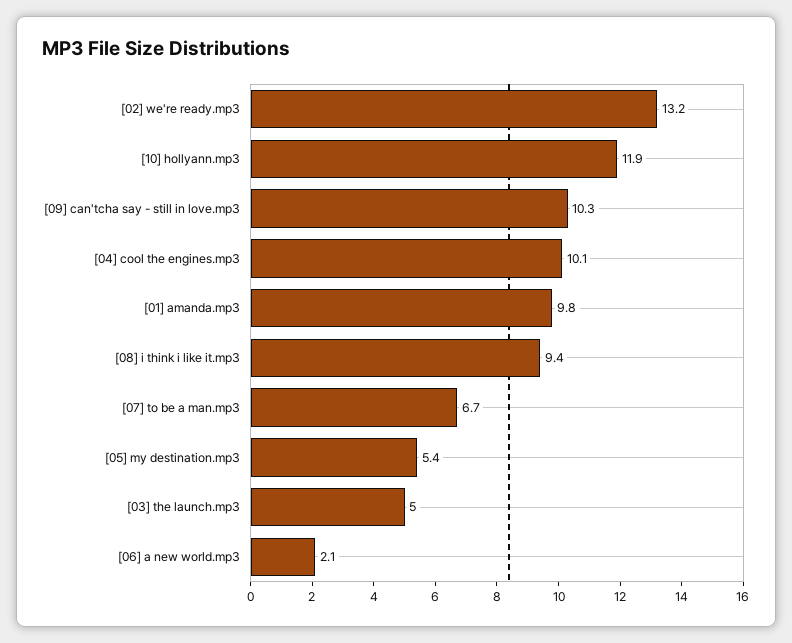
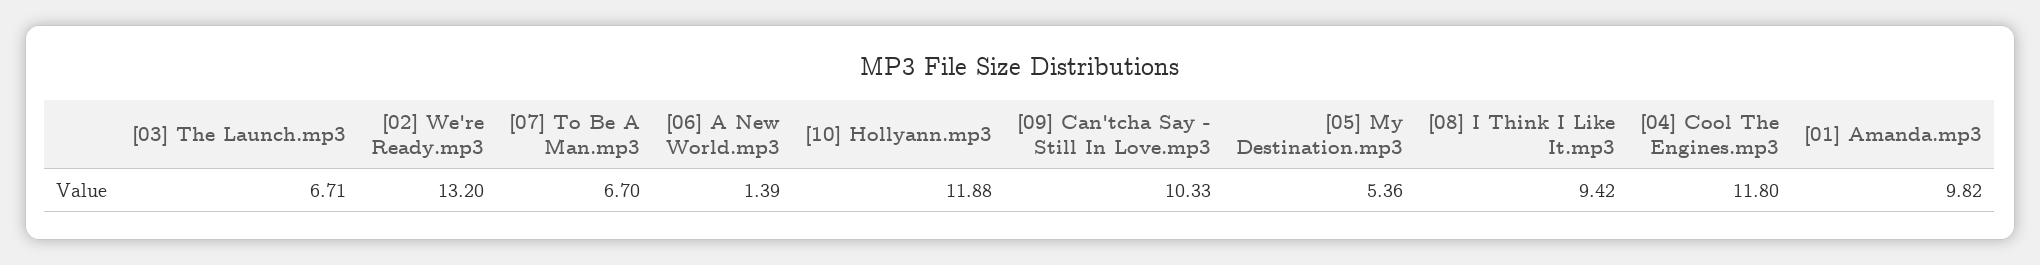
  {
    "[02] we're ready.mp3": 13.2,
    "[10] hollyann.mp3": 11.88,
    "[09] can'tcha say - still in love.mp3": 10.33,
-   "[04] cool the engines.mp3": 10.1,
+   "[04] cool the engines.mp3": 11.8,
    "[01] amanda.mp3": 9.82,
    "[08] i think i like it.mp3": 9.42,
    "[07] to be a man.mp3": 6.7,
    "[05] my destination.mp3": 5.36,
-   "[03] the launch.mp3": 5,
+   "[03] the launch.mp3": 6.71,
-   "[06] a new world.mp3": 2.1
+   "[06] a new world.mp3": 1.39
  }

